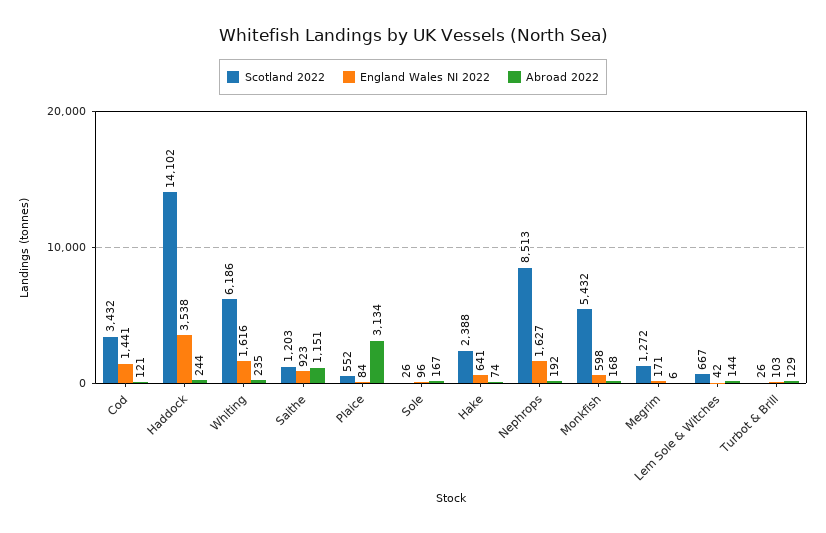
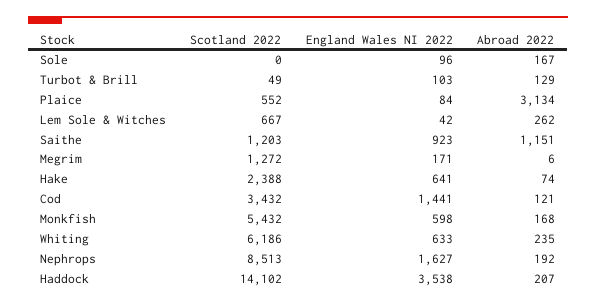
  {
    "Scotland 2022": {
      "Cod": 3432,
      "Haddock": 14102,
      "Whiting": 6186,
      "Saithe": 1203,
      "Plaice": 552,
-     "Sole": 26,
+     "Sole": 0,
      "Hake": 2388,
      "Nephrops": 8513,
      "Monkfish": 5432,
      "Megrim": 1272,
      "Lem Sole & Witches": 667,
-     "Turbot & Brill": 26
+     "Turbot & Brill": 49
    },
    "England Wales NI 2022": {
      "Cod": 1441,
      "Haddock": 3538,
-     "Whiting": 1616,
+     "Whiting": 633,
      "Saithe": 923,
      "Plaice": 84,
      "Sole": 96,
      "Hake": 641,
      "Nephrops": 1627,
      "Monkfish": 598,
      "Megrim": 171,
      "Lem Sole & Witches": 42,
      "Turbot & Brill": 103
    },
    "Abroad 2022": {
      "Cod": 121,
-     "Haddock": 244,
+     "Haddock": 207,
      "Whiting": 235,
      "Saithe": 1151,
      "Plaice": 3134,
      "Sole": 167,
      "Hake": 74,
      "Nephrops": 192,
      "Monkfish": 168,
      "Megrim": 6,
-     "Lem Sole & Witches": 144,
+     "Lem Sole & Witches": 262,
      "Turbot & Brill": 129
    }
  }

